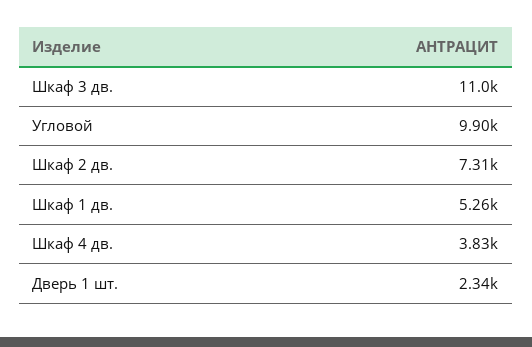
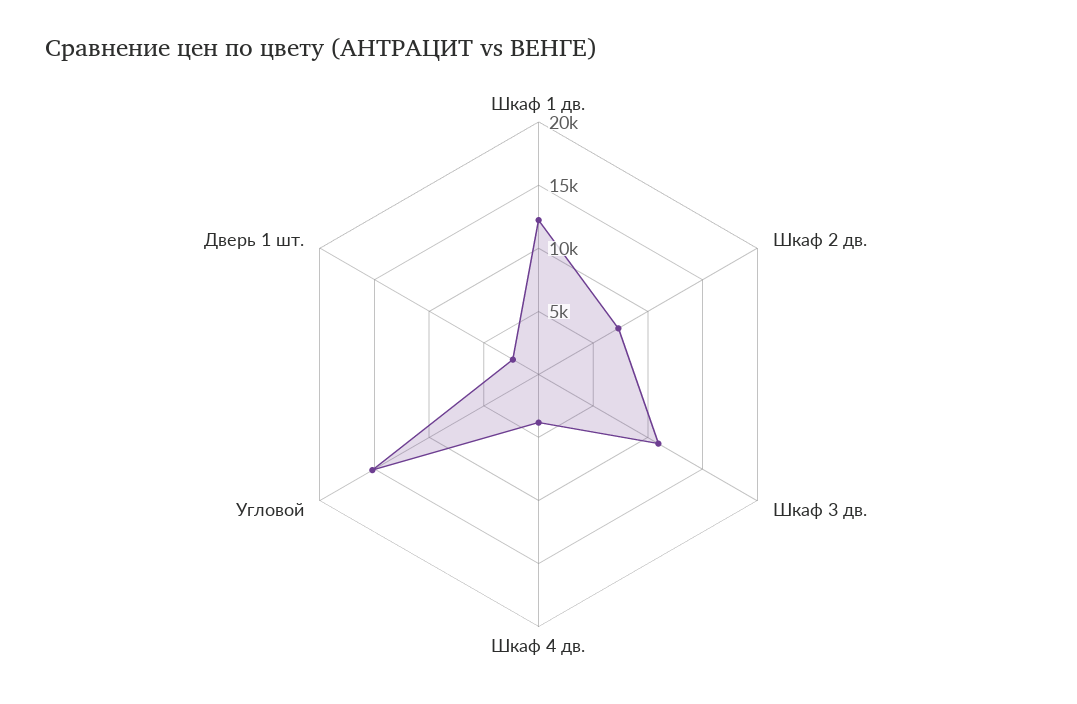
  {
    "Шкаф 3 дв.": 11000,
-   "Угловой": 9900,
+   "Угловой": 15000,
    "Шкаф 2 дв.": 7310,
-   "Шкаф 1 дв.": 5260,
+   "Шкаф 1 дв.": 12000,
    "Шкаф 4 дв.": 3830,
    "Дверь 1 шт.": 2340
  }

